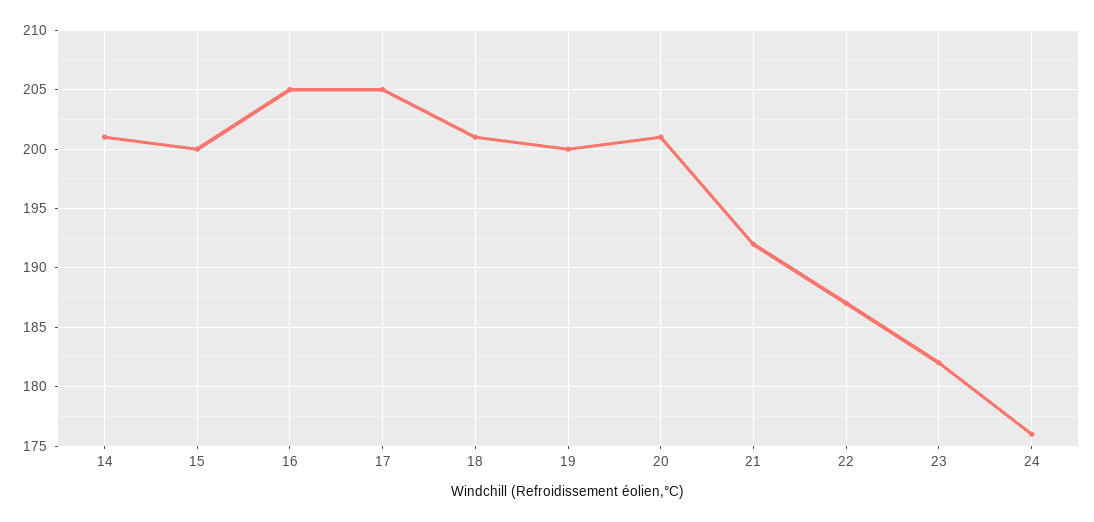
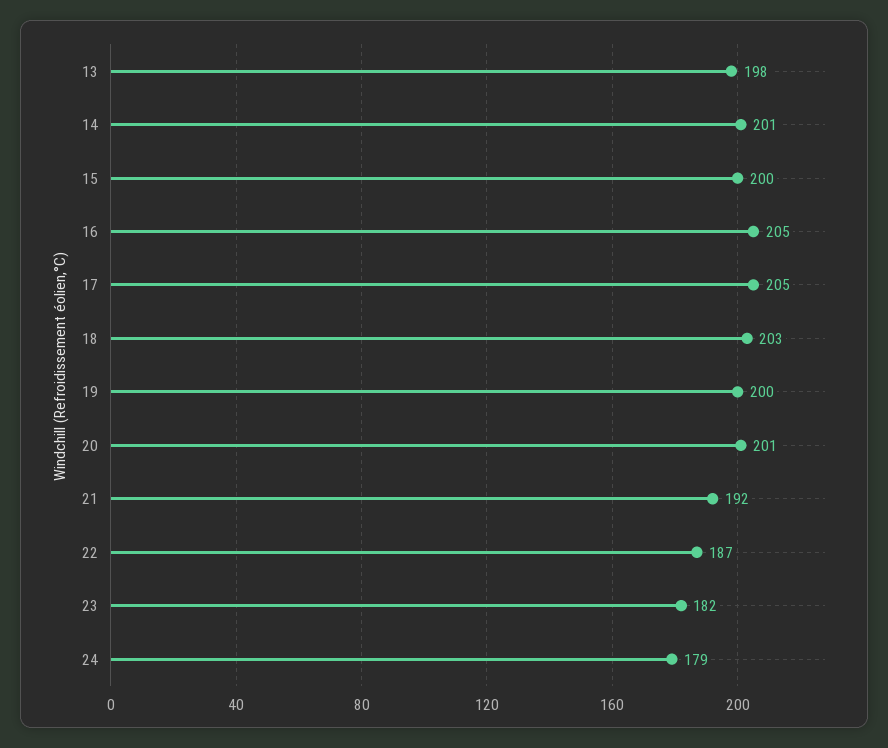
  {
    "14": 201,
    "15": 200,
    "16": 205,
    "17": 205,
-   "18": 201,
+   "18": 203,
    "19": 200,
    "20": 201,
    "21": 192,
    "22": 187,
    "23": 182,
-   "24": 176
+   "24": 179,
+   "13": 198
  }

